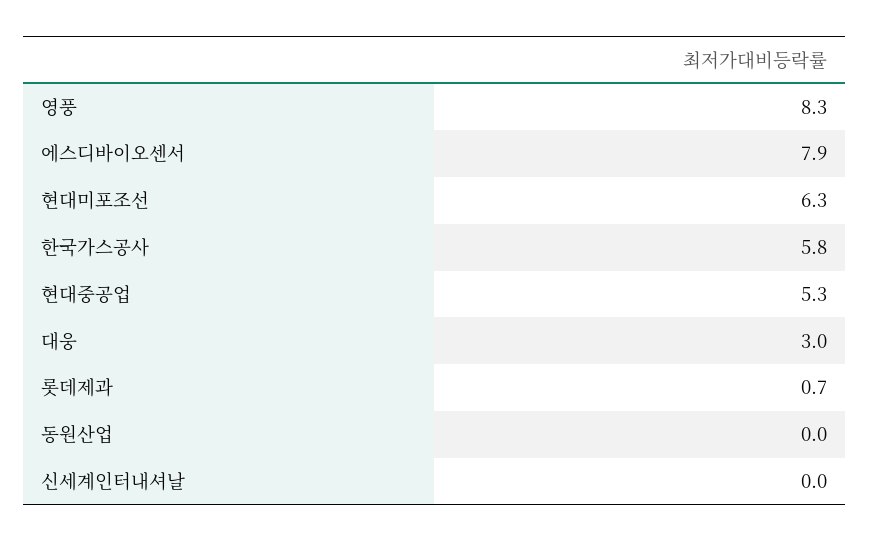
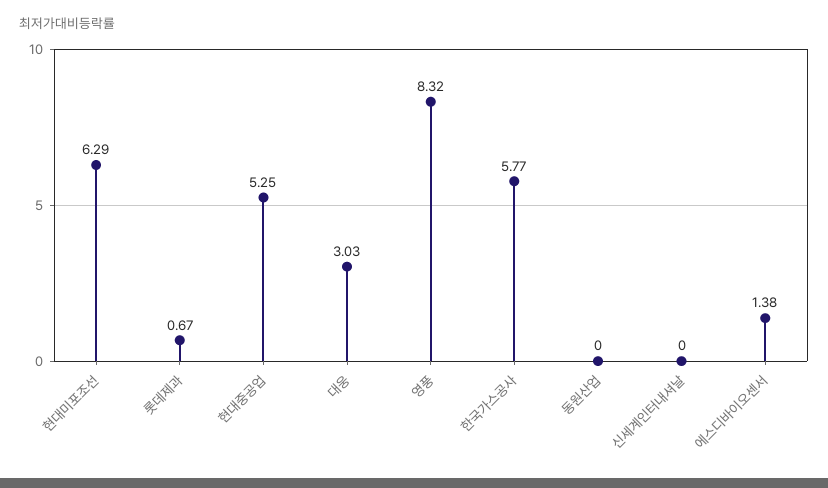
  {
    "영풍": 8.32,
-   "에스디바이오센서": 7.9,
+   "에스디바이오센서": 1.38,
    "현대미포조선": 6.29,
    "한국가스공사": 5.77,
    "현대중공업": 5.25,
    "대웅": 3.03,
    "롯데제과": 0.67,
    "동원산업": 0,
    "신세계인터내셔날": 0
  }

